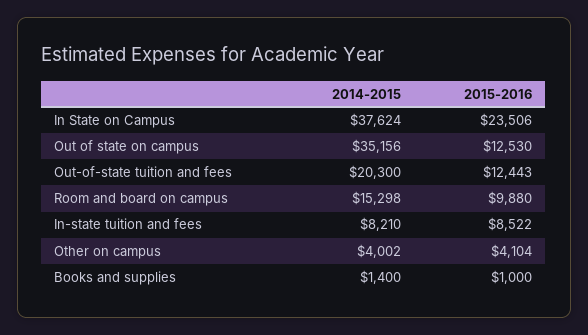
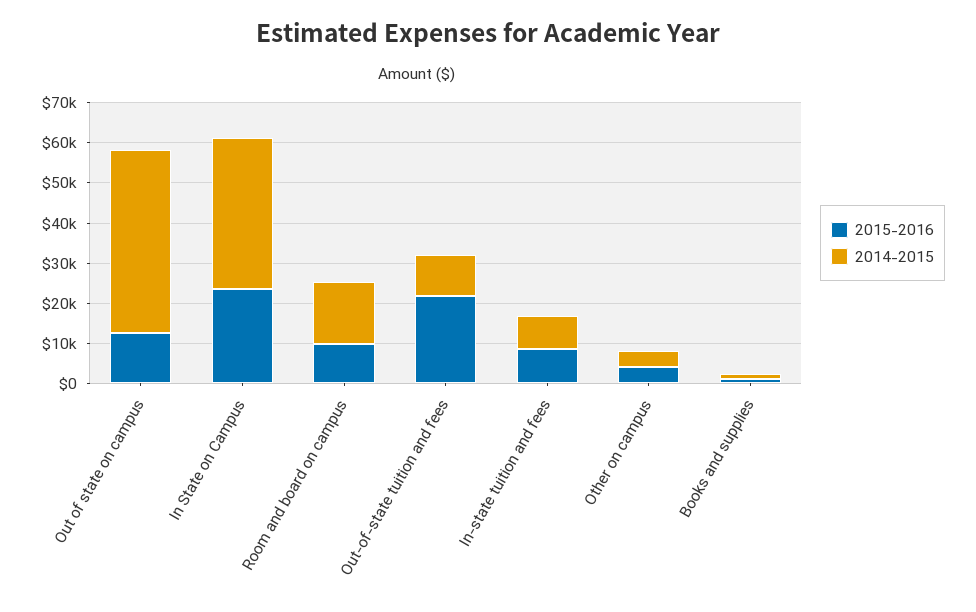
  {
    "2014-2015": {
      "In State on Campus": 37624,
-     "Out of state on campus": 35156,
+     "Out of state on campus": 46000,
-     "Out-of-state tuition and fees": 20300,
+     "Out-of-state tuition and fees": 10000,
      "Room and board on campus": 15298,
      "In-state tuition and fees": 8210,
      "Other on campus": 4002,
      "Books and supplies": 1400
    },
    "2015-2016": {
      "In State on Campus": 23506,
      "Out of state on campus": 12530,
-     "Out-of-state tuition and fees": 12443,
+     "Out-of-state tuition and fees": 22000,
      "Room and board on campus": 9880,
      "In-state tuition and fees": 8522,
      "Other on campus": 4104,
      "Books and supplies": 1000
    }
  }

